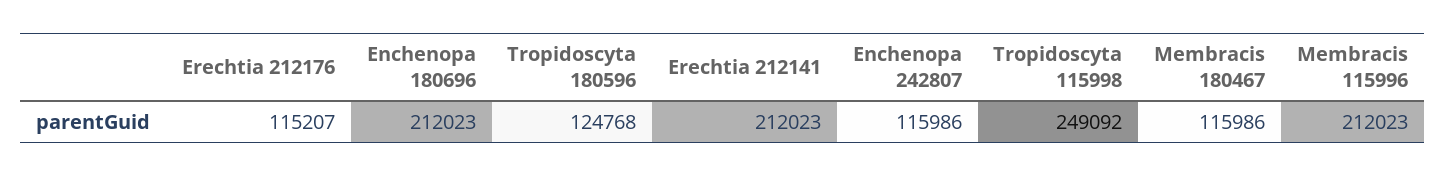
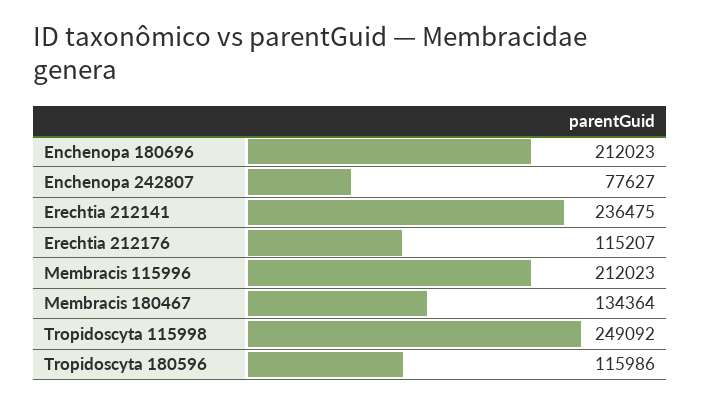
  {
    "Erechtia 212176": 115207,
    "Enchenopa 180696": 212023,
-   "Tropidoscyta 180596": 124768,
+   "Tropidoscyta 180596": 115986,
-   "Erechtia 212141": 212023,
+   "Erechtia 212141": 236475,
-   "Enchenopa 242807": 115986,
+   "Enchenopa 242807": 77627,
    "Tropidoscyta 115998": 249092,
-   "Membracis 180467": 115986,
+   "Membracis 180467": 134364,
    "Membracis 115996": 212023
  }

